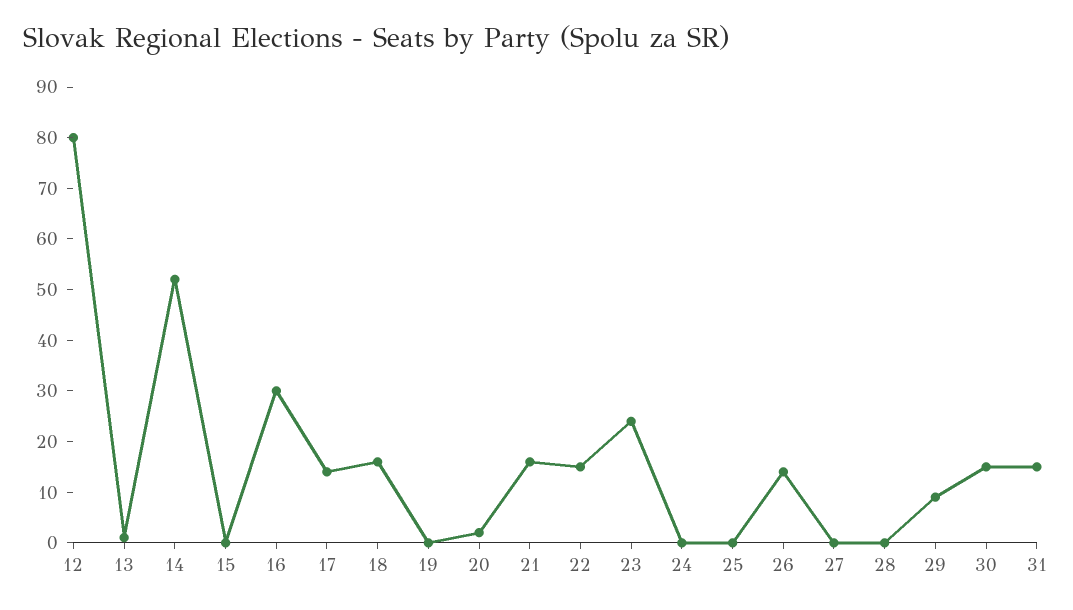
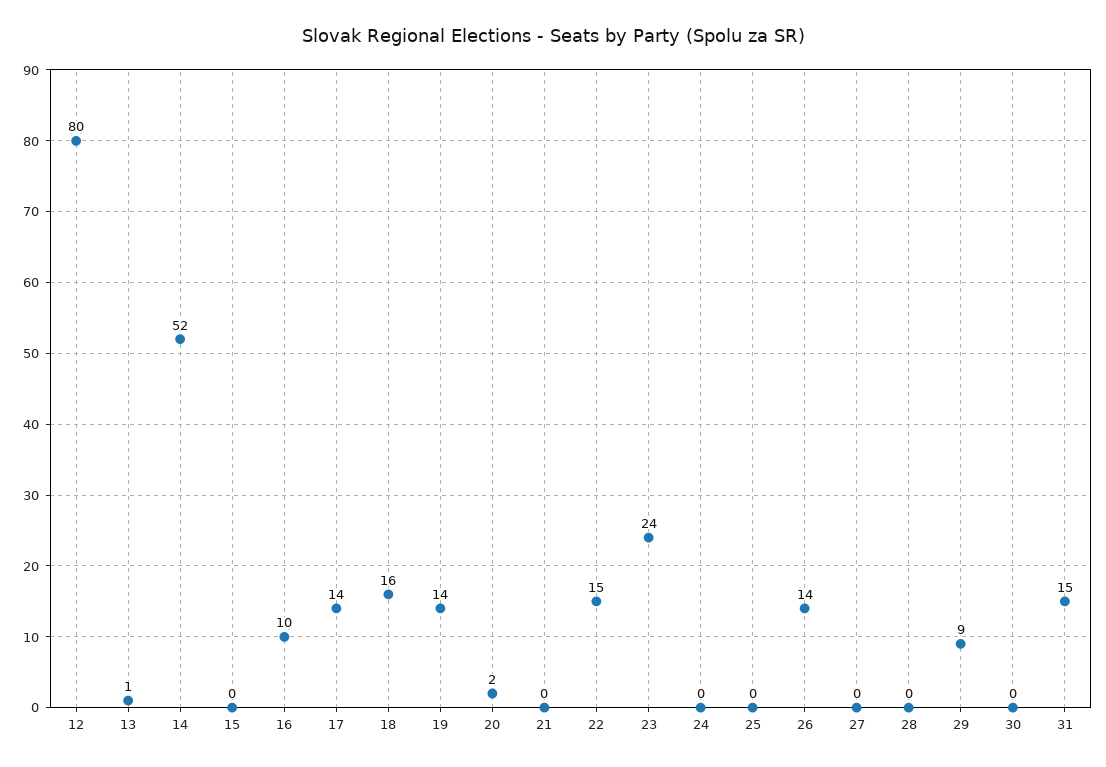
  {
    "12": 80,
    "13": 1,
    "14": 52,
    "15": 0,
-   "16": 30,
+   "16": 10,
    "17": 14,
    "18": 16,
-   "19": 0,
+   "19": 14,
    "20": 2,
-   "21": 15,
+   "21": 0,
    "22": 15,
    "23": 24,
    "24": 0,
    "25": 0,
    "26": 14,
    "27": 0,
    "28": 0,
    "29": 9,
-   "30": 15,
+   "30": 0,
    "31": 15
  }

